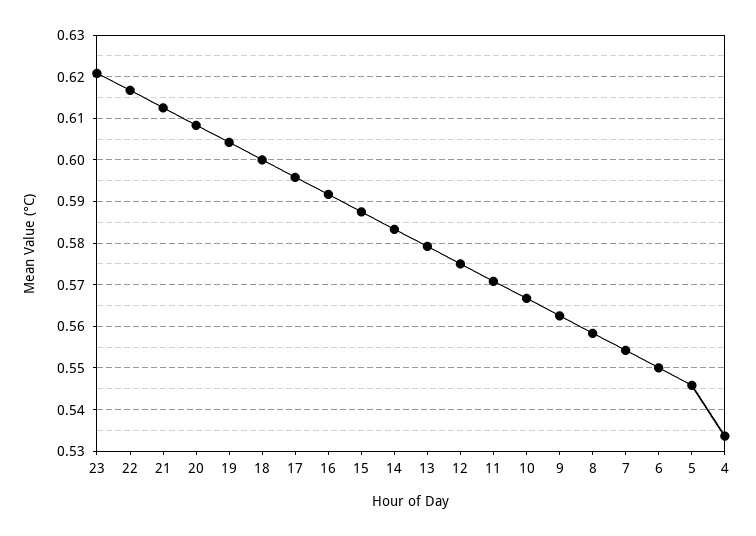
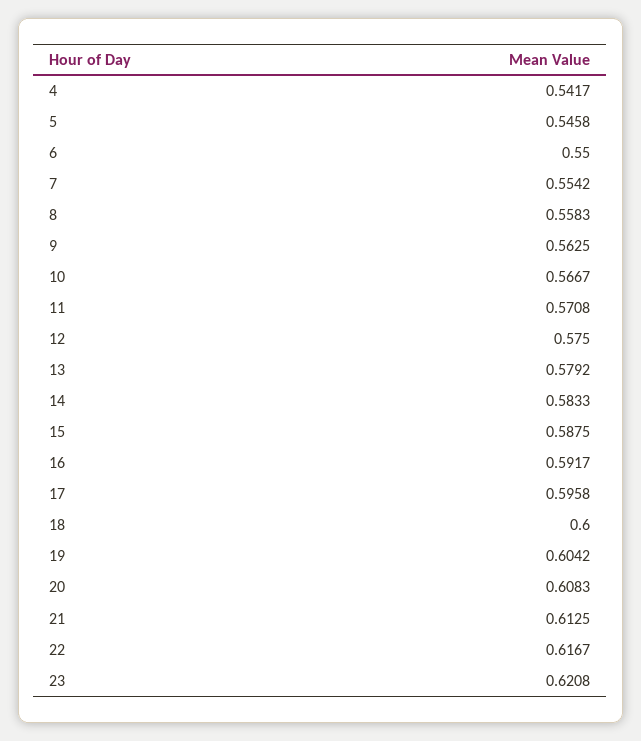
  {
    "23": 0.6208,
    "22": 0.6167,
    "21": 0.6125,
    "20": 0.6083,
    "19": 0.6042,
    "18": 0.6,
    "17": 0.5958,
    "16": 0.5917,
    "15": 0.5875,
    "14": 0.5833,
    "13": 0.5792,
    "12": 0.575,
    "11": 0.5708,
    "10": 0.5667,
    "9": 0.5625,
    "8": 0.5583,
    "7": 0.5542,
    "6": 0.55,
    "5": 0.5458,
-   "4": 0.534
+   "4": 0.5417
  }

